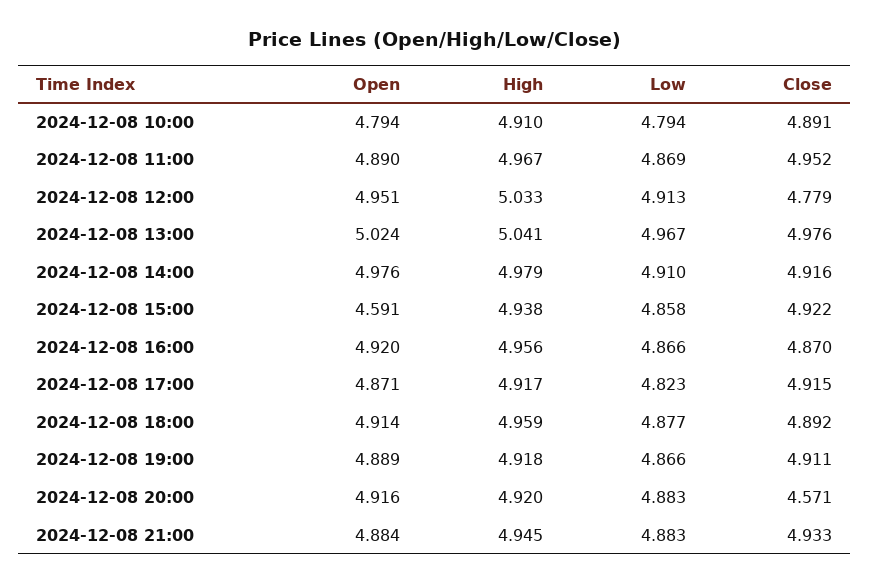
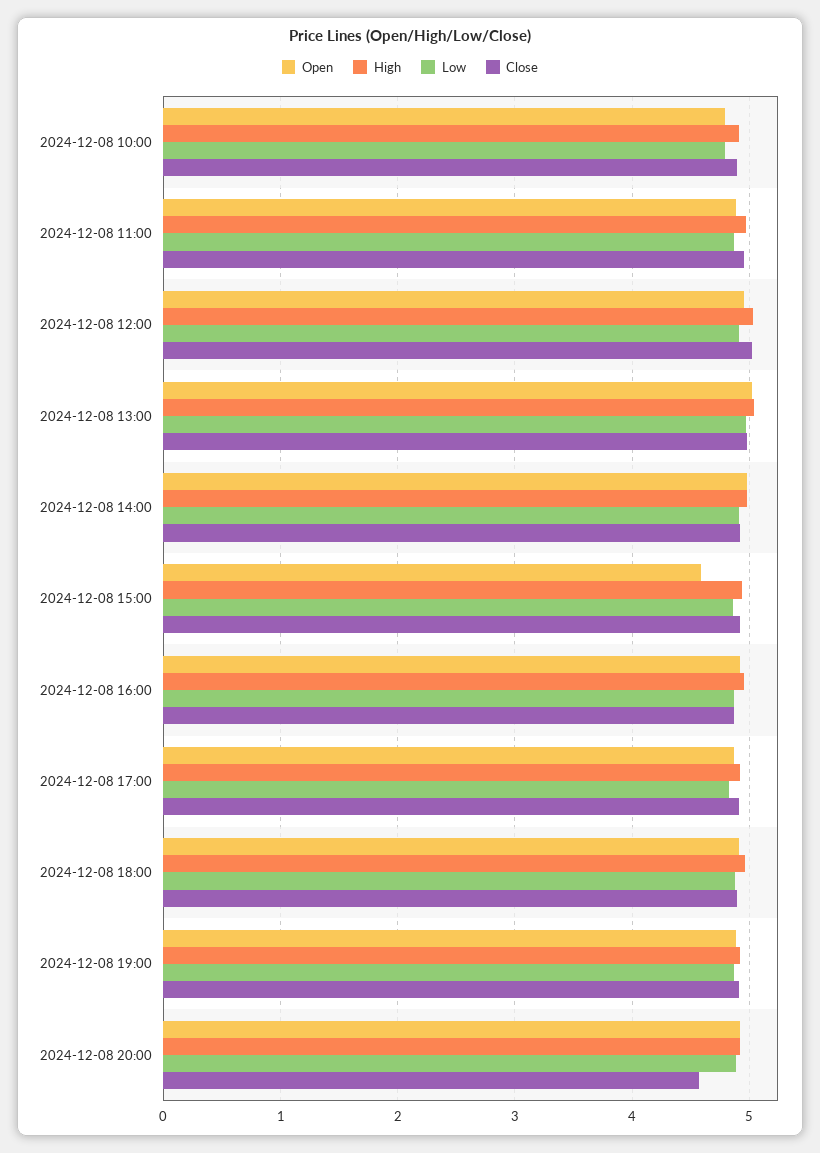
  {
    "Open": {
      "2024-12-08 10:00": 4.794,
      "2024-12-08 11:00": 4.89,
      "2024-12-08 12:00": 4.951,
      "2024-12-08 13:00": 5.024,
      "2024-12-08 14:00": 4.976,
      "2024-12-08 15:00": 4.591,
      "2024-12-08 16:00": 4.92,
      "2024-12-08 17:00": 4.871,
      "2024-12-08 18:00": 4.914,
      "2024-12-08 19:00": 4.889,
-     "2024-12-08 20:00": 4.916,
+     "2024-12-08 20:00": 4.916
-     "2024-12-08 21:00": 4.884
    },
    "High": {
      "2024-12-08 10:00": 4.91,
      "2024-12-08 11:00": 4.967,
      "2024-12-08 12:00": 5.033,
      "2024-12-08 13:00": 5.041,
      "2024-12-08 14:00": 4.979,
      "2024-12-08 15:00": 4.938,
      "2024-12-08 16:00": 4.956,
      "2024-12-08 17:00": 4.917,
      "2024-12-08 18:00": 4.959,
      "2024-12-08 19:00": 4.918,
-     "2024-12-08 20:00": 4.92,
+     "2024-12-08 20:00": 4.92
-     "2024-12-08 21:00": 4.945
    },
    "Low": {
      "2024-12-08 10:00": 4.794,
      "2024-12-08 11:00": 4.869,
      "2024-12-08 12:00": 4.913,
      "2024-12-08 13:00": 4.967,
      "2024-12-08 14:00": 4.91,
      "2024-12-08 15:00": 4.858,
      "2024-12-08 16:00": 4.866,
      "2024-12-08 17:00": 4.823,
      "2024-12-08 18:00": 4.877,
      "2024-12-08 19:00": 4.866,
-     "2024-12-08 20:00": 4.883,
+     "2024-12-08 20:00": 4.883
-     "2024-12-08 21:00": 4.883
    },
    "Close": {
      "2024-12-08 10:00": 4.891,
      "2024-12-08 11:00": 4.952,
-     "2024-12-08 12:00": 4.779,
+     "2024-12-08 12:00": 5,
      "2024-12-08 13:00": 4.976,
      "2024-12-08 14:00": 4.916,
      "2024-12-08 15:00": 4.922,
      "2024-12-08 16:00": 4.87,
      "2024-12-08 17:00": 4.915,
      "2024-12-08 18:00": 4.892,
      "2024-12-08 19:00": 4.911,
-     "2024-12-08 20:00": 4.571,
+     "2024-12-08 20:00": 4.571
-     "2024-12-08 21:00": 4.933
    }
  }

